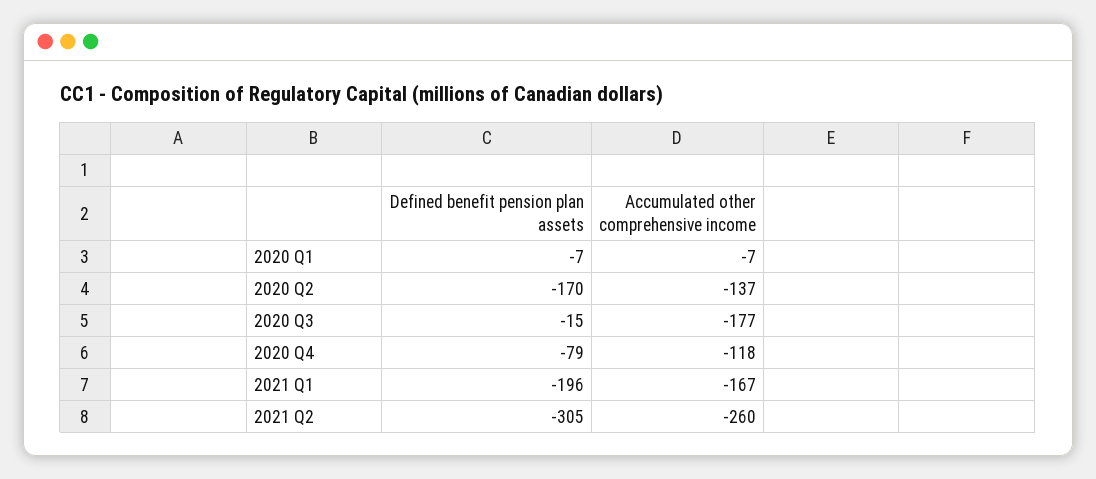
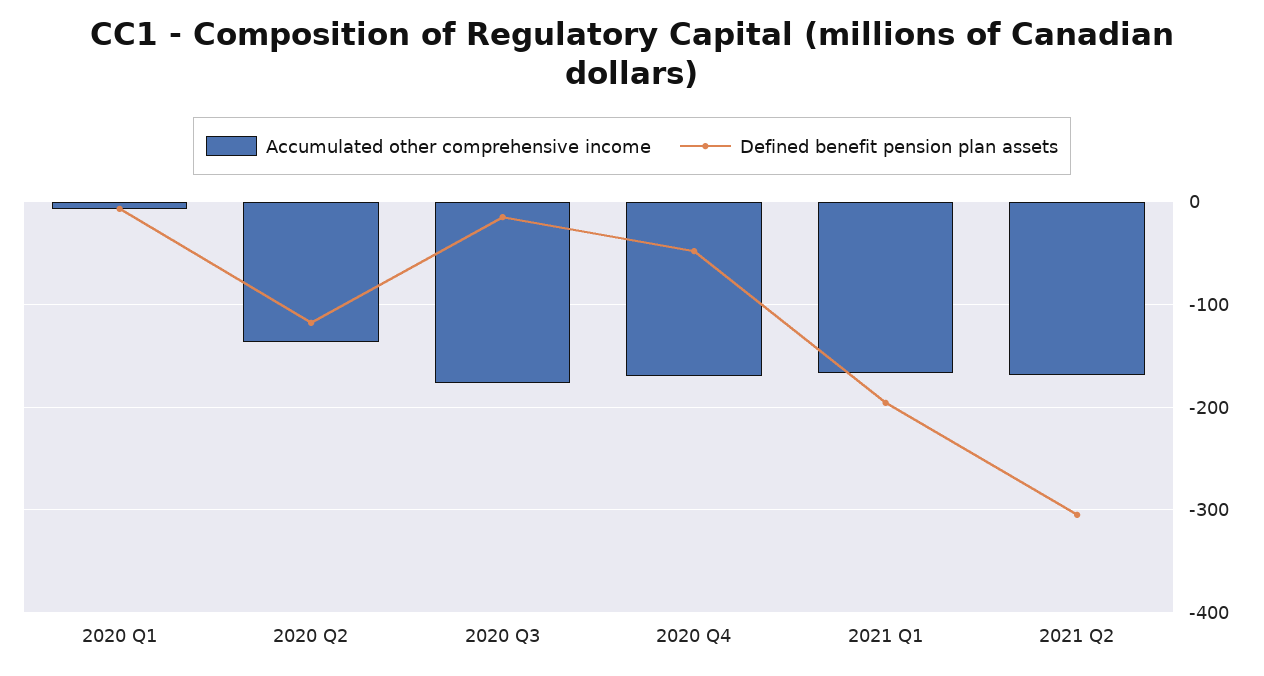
  {
    "Defined benefit pension plan assets": {
      "2020 Q1": -7,
-     "2020 Q2": -170,
+     "2020 Q2": -120,
      "2020 Q3": -15,
-     "2020 Q4": -79,
+     "2020 Q4": -50,
      "2021 Q1": -196,
      "2021 Q2": -305
    },
    "Accumulated other comprehensive income": {
      "2020 Q1": -7,
      "2020 Q2": -137,
      "2020 Q3": -177,
-     "2020 Q4": -118,
+     "2020 Q4": -170,
      "2021 Q1": -167,
-     "2021 Q2": -260
+     "2021 Q2": -170
    }
  }

